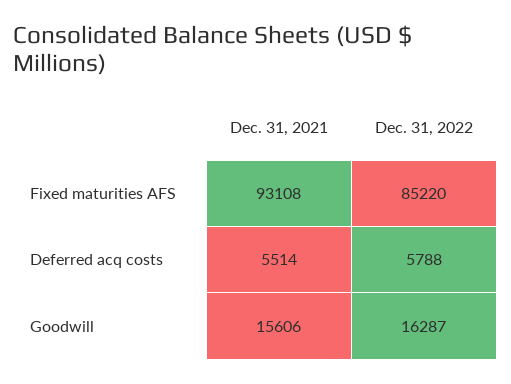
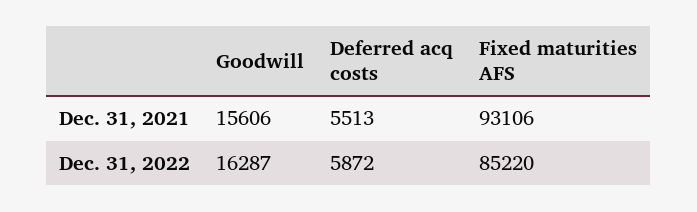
  {
    "Dec. 31, 2021": {
-     "Fixed maturities AFS": 93108,
+     "Fixed maturities AFS": 93106,
-     "Deferred acq costs": 5514,
+     "Deferred acq costs": 5513,
      "Goodwill": 15606
    },
    "Dec. 31, 2022": {
      "Fixed maturities AFS": 85220,
-     "Deferred acq costs": 5788,
+     "Deferred acq costs": 5872,
      "Goodwill": 16287
    }
  }

